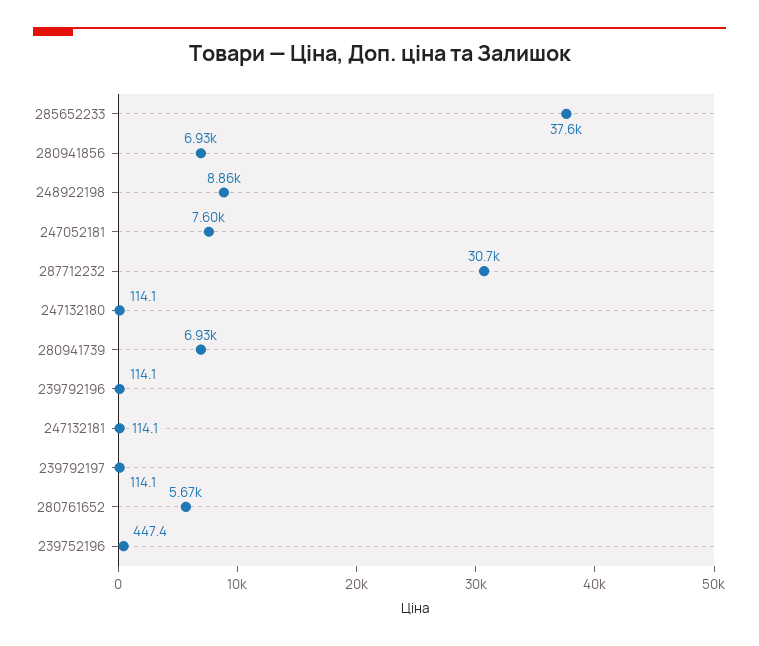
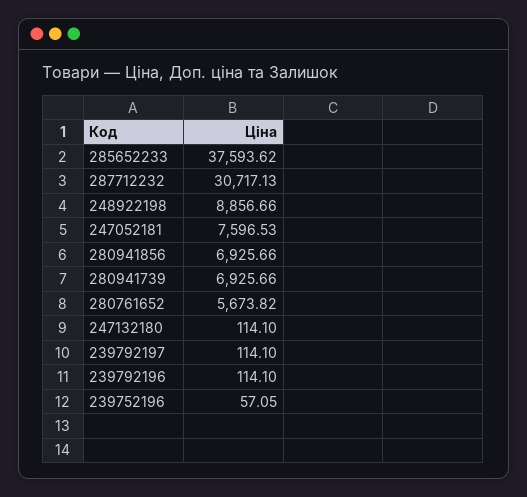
  {
    "285652233": 37593.62,
    "280941856": 6925.66,
    "248922198": 8856.66,
    "247052181": 7596.53,
    "287712232": 30717.13,
    "247132180": 114.1,
    "280941739": 6925.66,
    "239792196": 114.1,
-   "247132181": 114.1,
    "239792197": 114.1,
    "280761652": 5673.82,
-   "239752196": 447.4
+   "239752196": 57.05
  }

